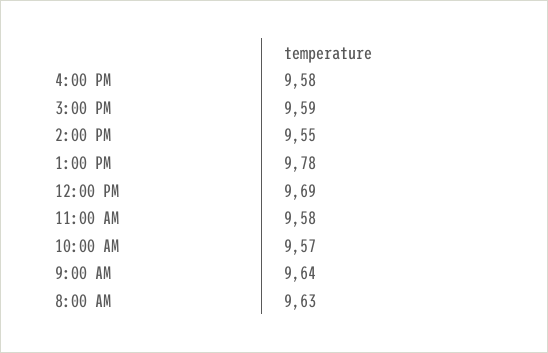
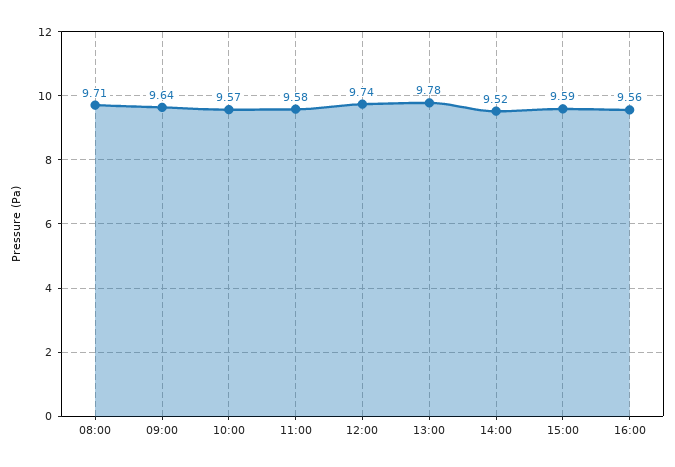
  {
-   "4:00 PM": 9.58,
+   "4:00 PM": 9.56,
    "3:00 PM": 9.59,
-   "2:00 PM": 9.55,
+   "2:00 PM": 9.52,
    "1:00 PM": 9.78,
-   "12:00 PM": 9.69,
+   "12:00 PM": 9.74,
    "11:00 AM": 9.58,
    "10:00 AM": 9.57,
    "9:00 AM": 9.64,
-   "8:00 AM": 9.63
+   "8:00 AM": 9.71
  }

